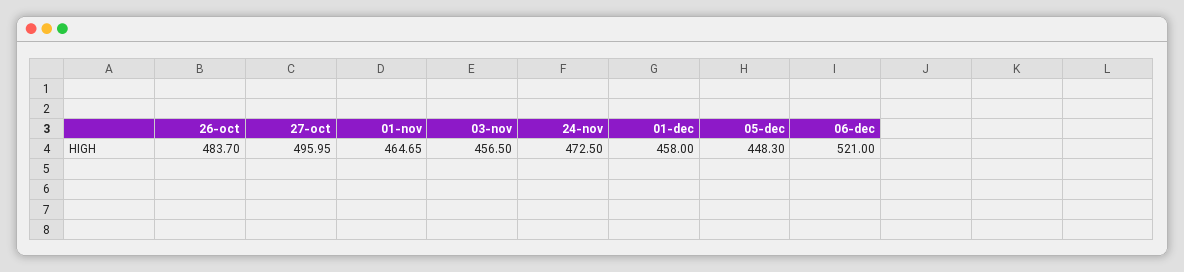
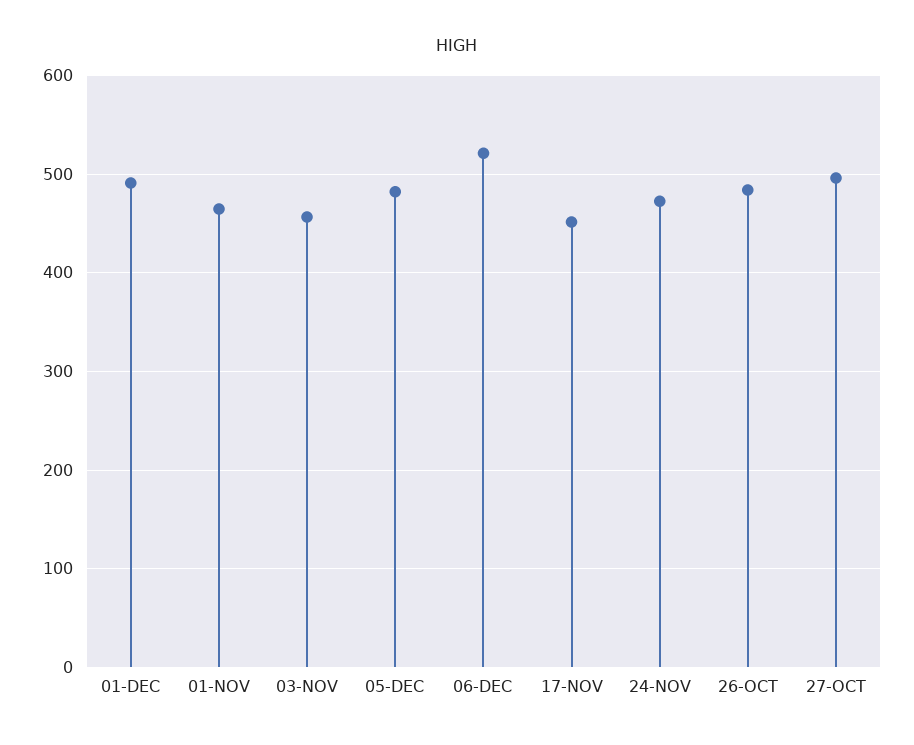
  {
    "26-oct": 483.7,
    "27-oct": 495.95,
    "01-nov": 464.65,
    "03-nov": 456.5,
    "24-nov": 472.5,
-   "01-dec": 458,
+   "01-dec": 490,
-   "05-dec": 448.3,
+   "05-dec": 480,
-   "06-dec": 521
+   "06-dec": 521,
+   "17-NOV": 450
  }

